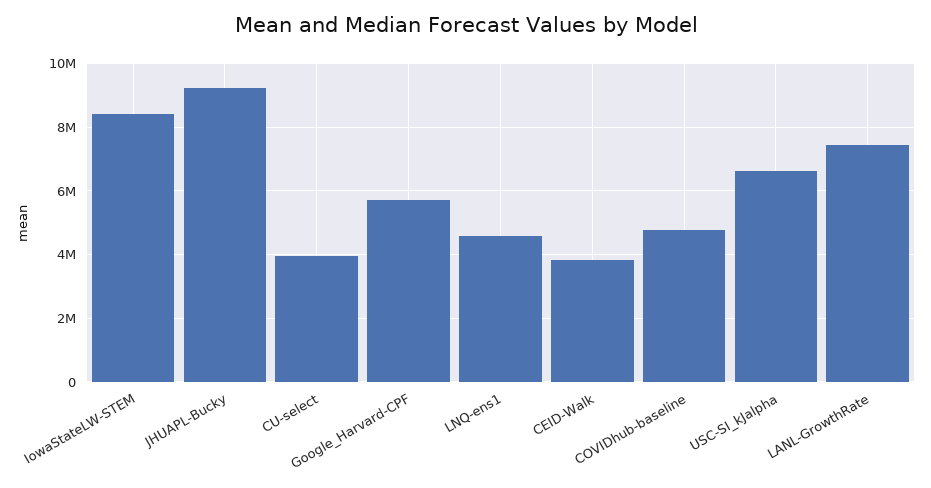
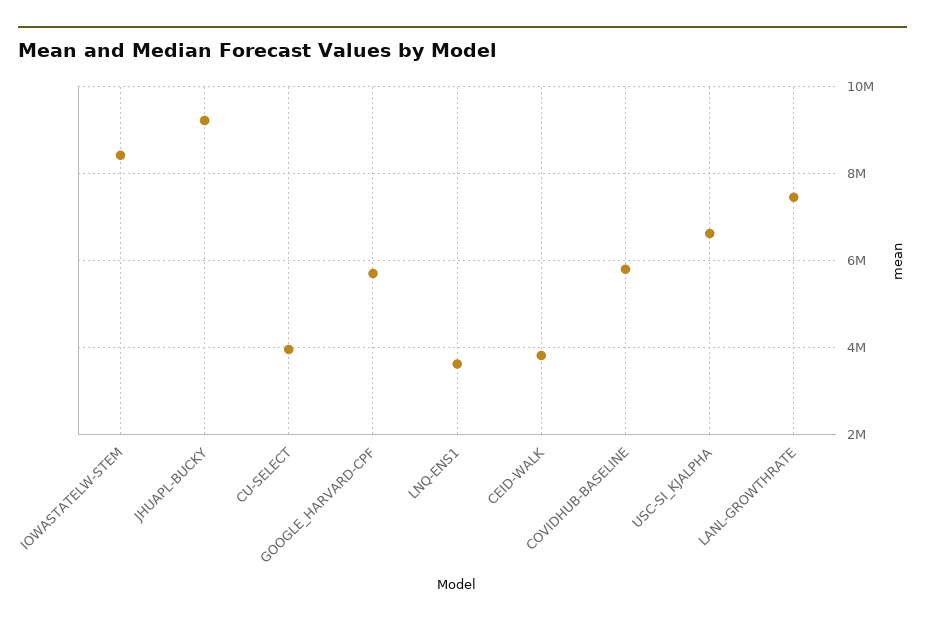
  {
    "IowaStateLW-STEM": 8400000,
    "JHUAPL-Bucky": 9200000,
    "CU-select": 4000000,
    "Google_Harvard-CPF": 5800000,
-   "LNQ-ens1": 4600000,
+   "LNQ-ens1": 3600000,
    "CEID-Walk": 3800000,
-   "COVIDhub-baseline": 4800000,
+   "COVIDhub-baseline": 5800000,
    "USC-SI_kJalpha": 6600000,
    "LANL-GrowthRate": 7400000
  }

